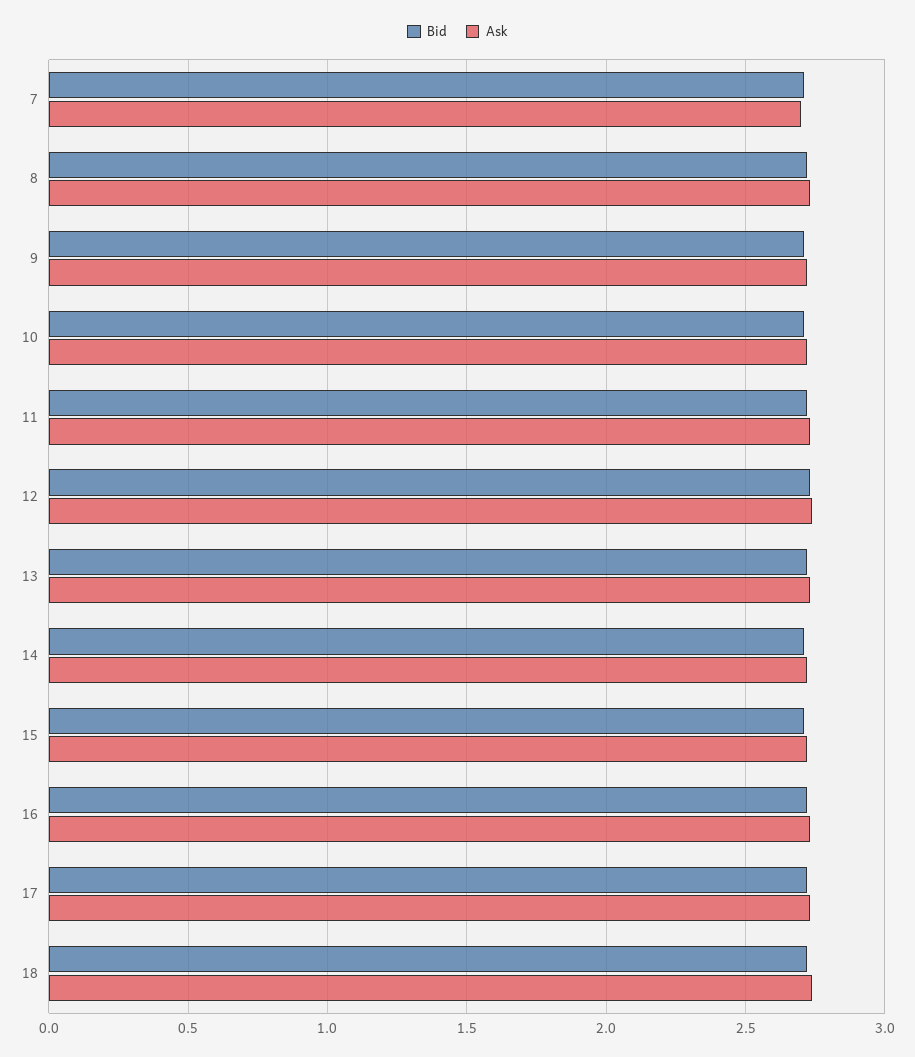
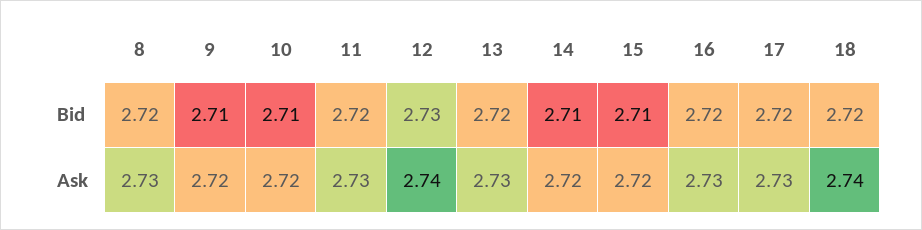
  {
    "Bid": {
-     "7": 2.7,
      "8": 2.72,
      "9": 2.71,
      "10": 2.71,
      "11": 2.72,
      "12": 2.73,
      "13": 2.72,
      "14": 2.71,
      "15": 2.71,
      "16": 2.72,
      "17": 2.72,
      "18": 2.72
    },
    "Ask": {
-     "7": 2.7,
      "8": 2.73,
      "9": 2.72,
      "10": 2.72,
      "11": 2.73,
      "12": 2.74,
      "13": 2.73,
      "14": 2.72,
      "15": 2.72,
      "16": 2.73,
      "17": 2.73,
      "18": 2.74
    }
  }

